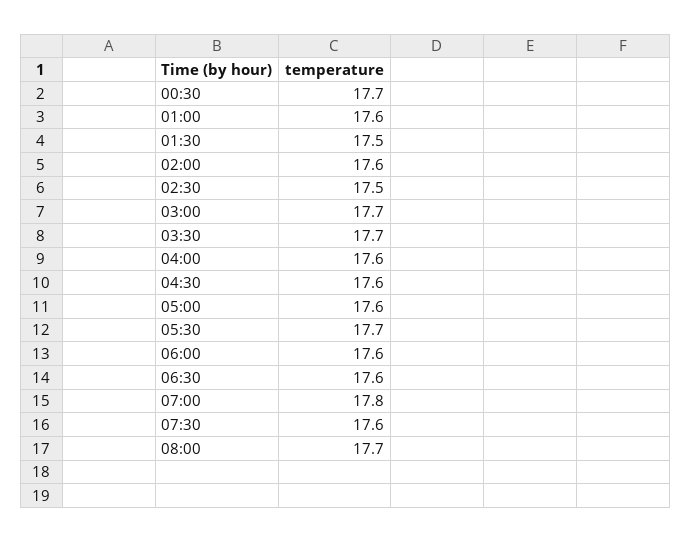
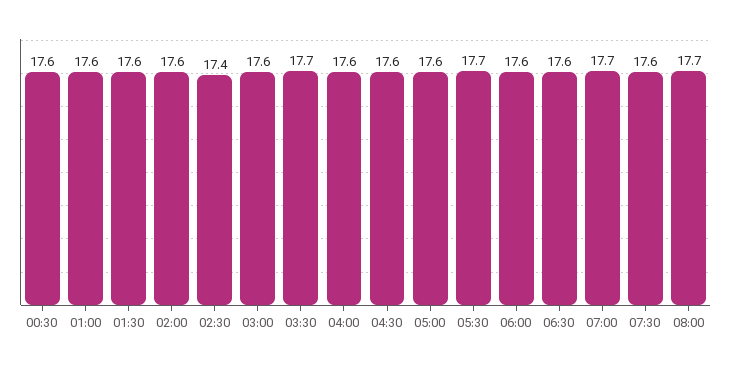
  {
-   "00:30": 17.7,
+   "00:30": 17.6,
    "01:00": 17.6,
-   "01:30": 17.5,
+   "01:30": 17.6,
    "02:00": 17.6,
-   "02:30": 17.5,
+   "02:30": 17.4,
-   "03:00": 17.7,
+   "03:00": 17.6,
    "03:30": 17.7,
    "04:00": 17.6,
    "04:30": 17.6,
    "05:00": 17.6,
    "05:30": 17.7,
    "06:00": 17.6,
    "06:30": 17.6,
-   "07:00": 17.8,
+   "07:00": 17.7,
    "07:30": 17.6,
    "08:00": 17.7
  }

